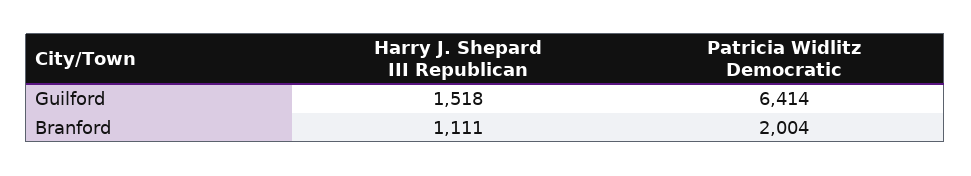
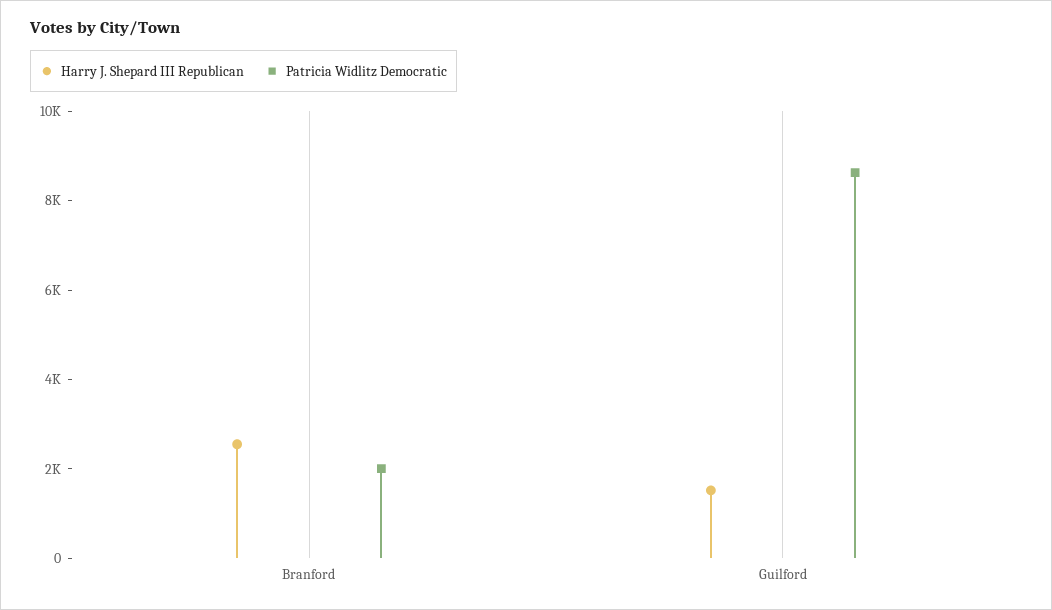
  {
    "Harry J. Shepard III Republican": {
      "Guilford": 1518,
-     "Branford": 1111
+     "Branford": 2500
    },
    "Patricia Widlitz Democratic": {
-     "Guilford": 6414,
+     "Guilford": 8500,
      "Branford": 2004
    }
  }

